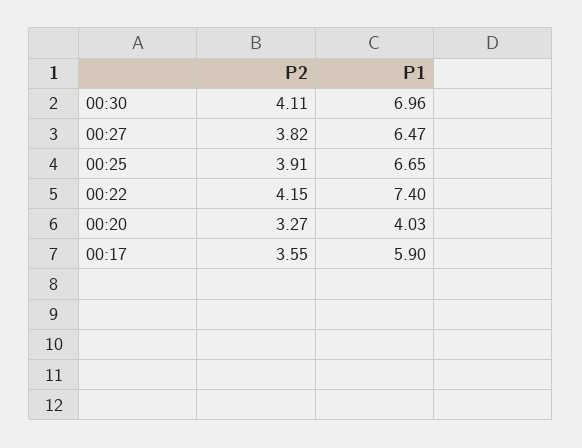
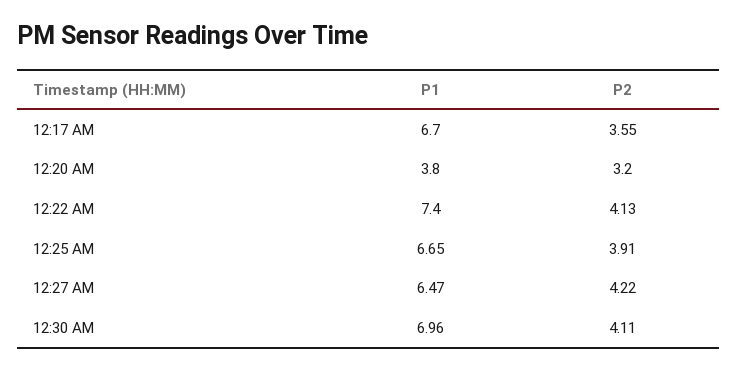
  {
    "P2": {
      "00:30": 4.11,
-     "00:27": 3.82,
+     "00:27": 4.22,
      "00:25": 3.91,
-     "00:22": 4.15,
+     "00:22": 4.13,
-     "00:20": 3.27,
+     "00:20": 3.2,
      "00:17": 3.55
    },
    "P1": {
      "00:30": 6.96,
      "00:27": 6.47,
      "00:25": 6.65,
      "00:22": 7.4,
-     "00:20": 4.03,
+     "00:20": 3.8,
-     "00:17": 5.9
+     "00:17": 6.7
    }
  }

